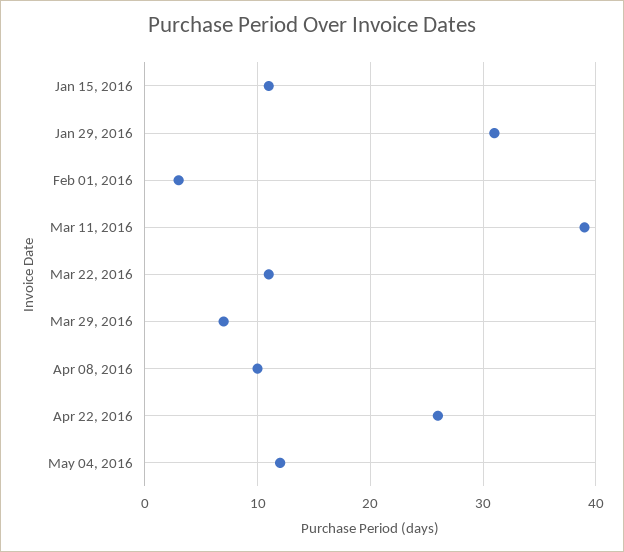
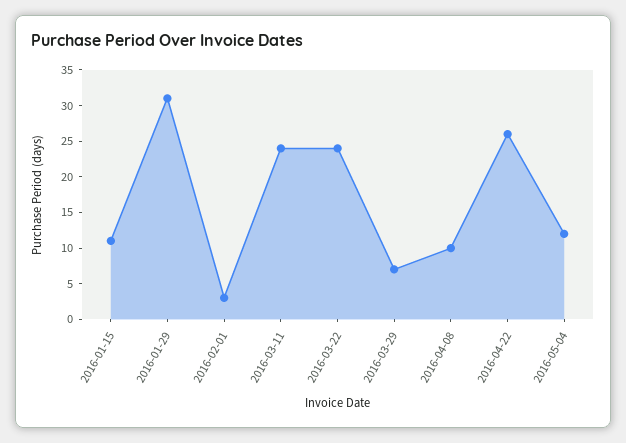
  {
    "Jan 15, 2016": 11,
    "Jan 29, 2016": 31,
    "Feb 01, 2016": 3,
-   "Mar 11, 2016": 39,
+   "Mar 11, 2016": 25,
-   "Mar 22, 2016": 11,
+   "Mar 22, 2016": 25,
    "Mar 29, 2016": 7,
    "Apr 08, 2016": 10,
    "Apr 22, 2016": 26,
    "May 04, 2016": 12
  }

